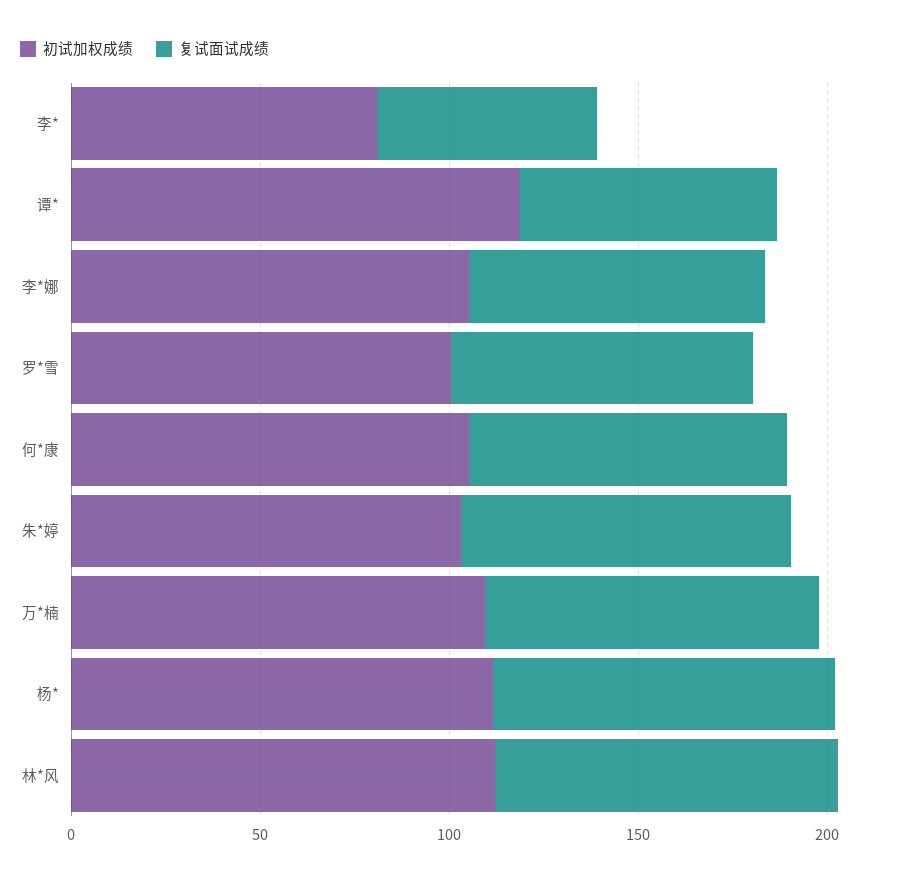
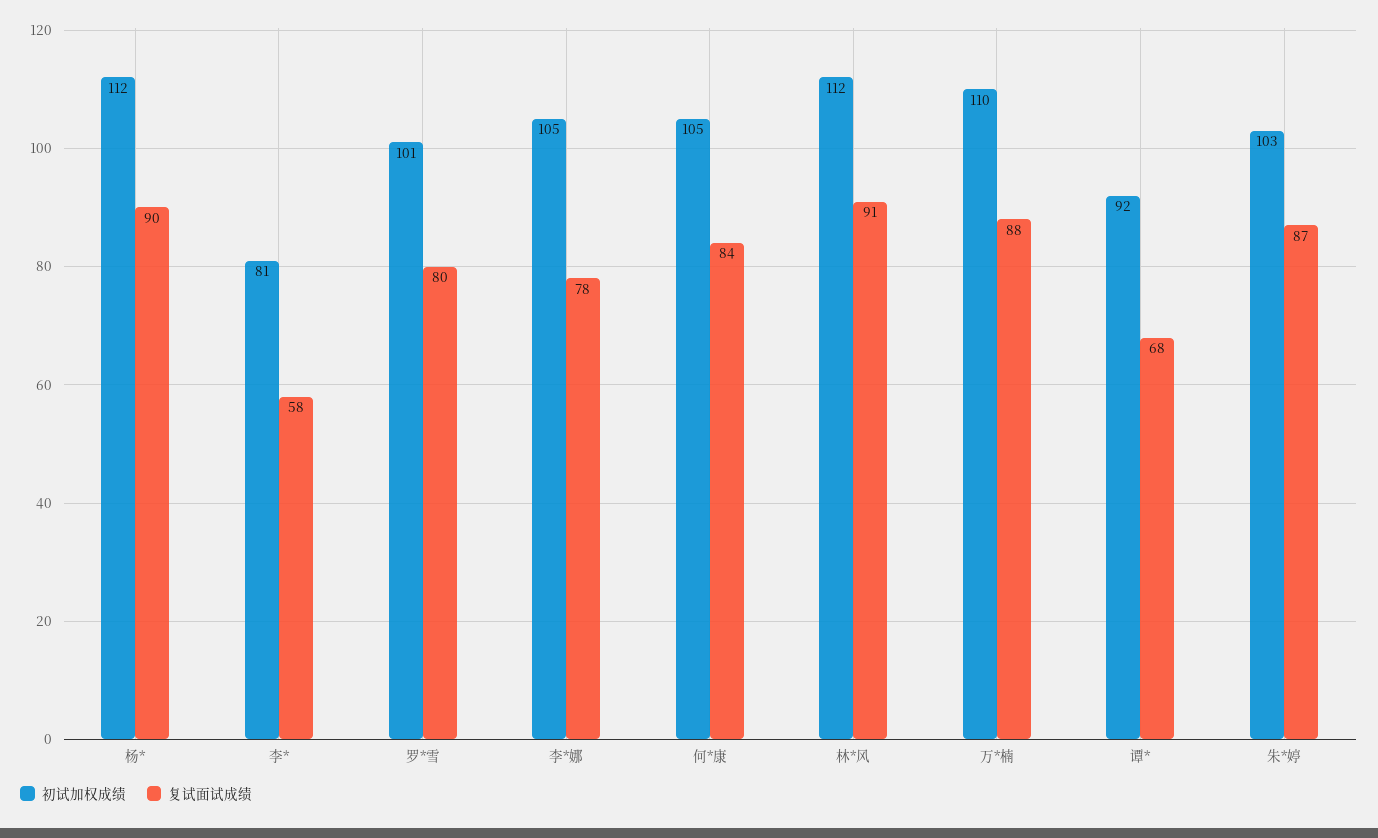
  {
    "初试加权成绩": {
      "李*": 81,
-     "谭*": 120,
+     "谭*": 92,
      "李*娜": 105,
      "罗*雪": 101,
      "何*康": 105,
      "朱*婷": 103,
      "万*楠": 110,
      "杨*": 112,
      "林*风": 112
    },
    "复试面试成绩": {
      "李*": 58,
      "谭*": 68,
      "李*娜": 78,
      "罗*雪": 80,
      "何*康": 84,
      "朱*婷": 87,
      "万*楠": 88,
      "杨*": 90,
      "林*风": 91
    }
  }

